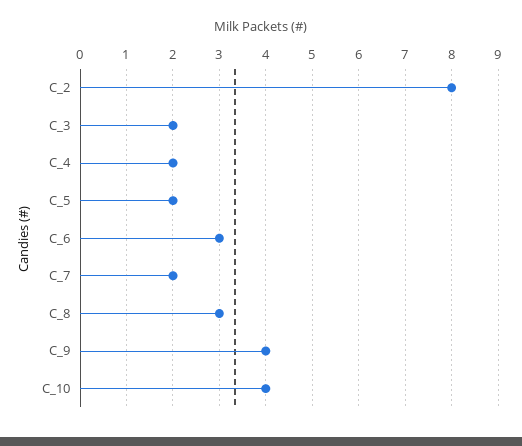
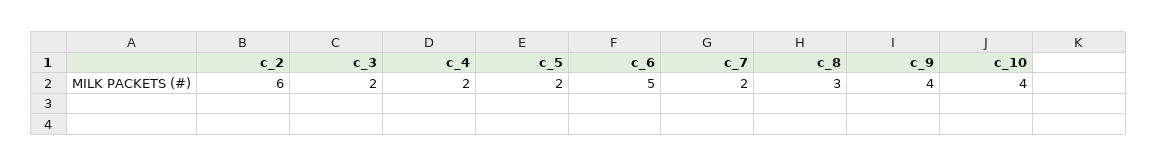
  {
-   "C_2": 8,
+   "C_2": 6,
    "C_3": 2,
    "C_4": 2,
    "C_5": 2,
-   "C_6": 3,
+   "C_6": 5,
    "C_7": 2,
    "C_8": 3,
    "C_9": 4,
    "C_10": 4
  }

